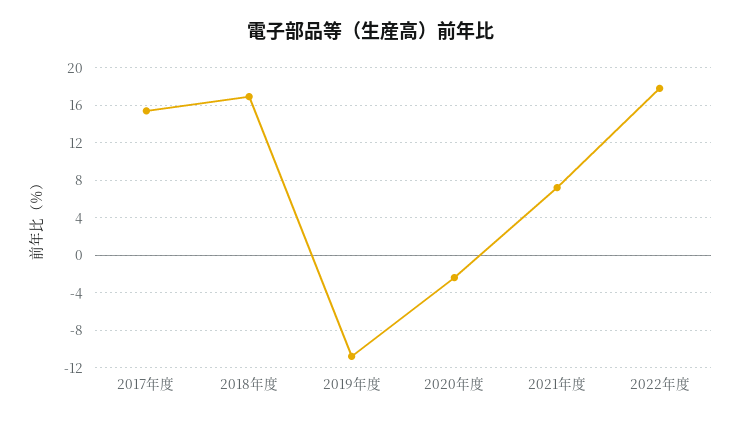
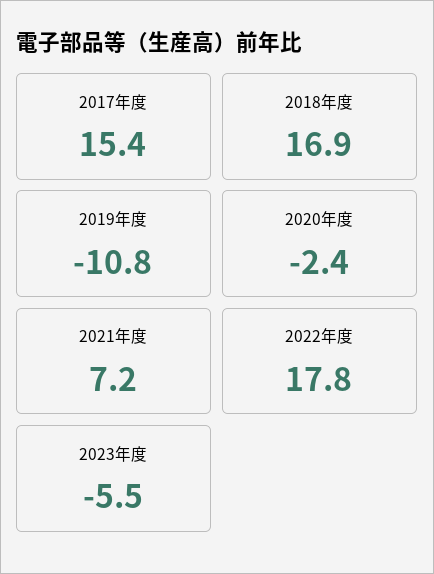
  {
    "2017年度": 15.4,
    "2018年度": 16.9,
    "2019年度": -10.8,
    "2020年度": -2.4,
    "2021年度": 7.2,
-   "2022年度": 17.8
+   "2022年度": 17.8,
+   "2023年度": -5.5
  }

